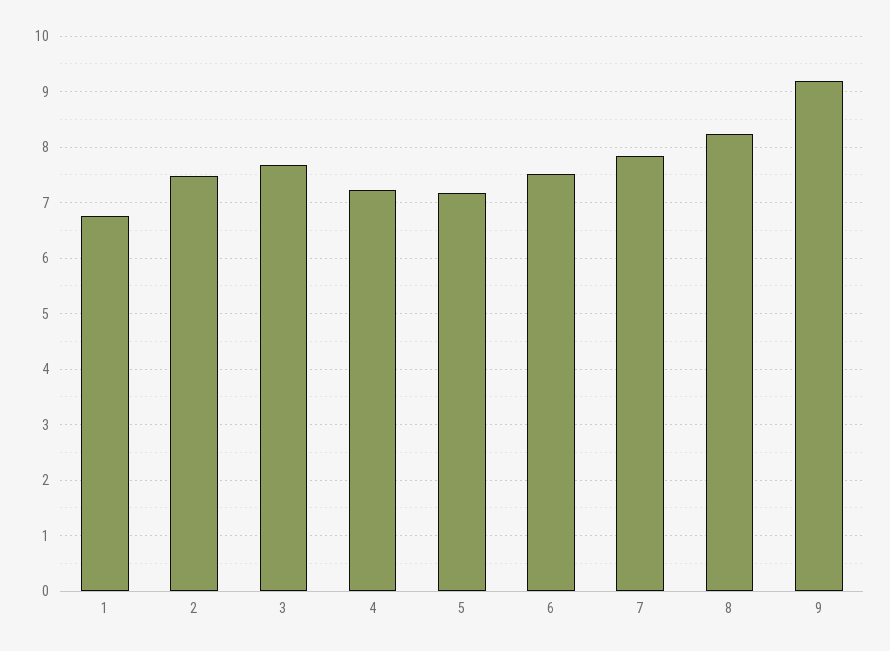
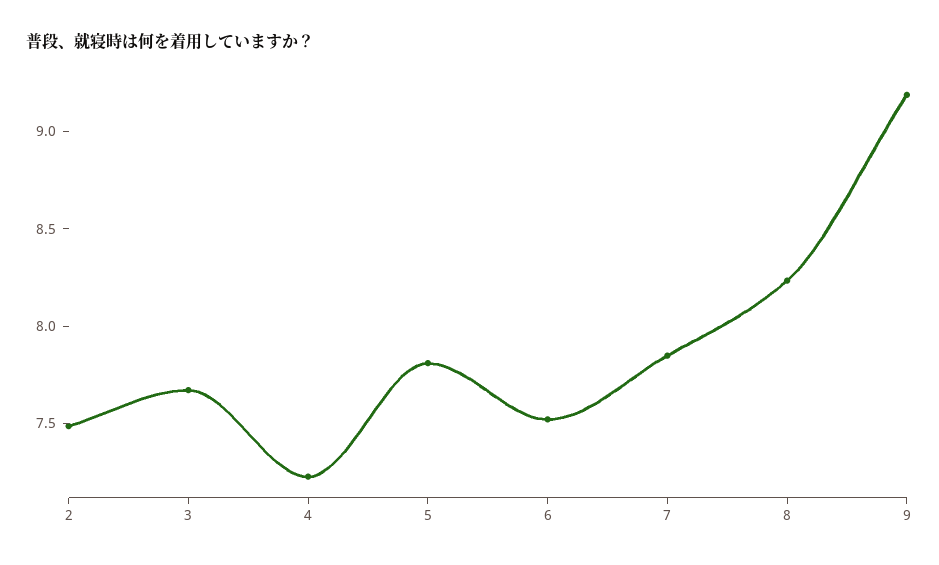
  {
-   "1": 6.8,
    "2": 7.5,
    "3": 7.7,
    "4": 7.2,
-   "5": 7.2,
+   "5": 7.8,
    "6": 7.5,
    "7": 7.8,
    "8": 8.2,
    "9": 9.2
  }

